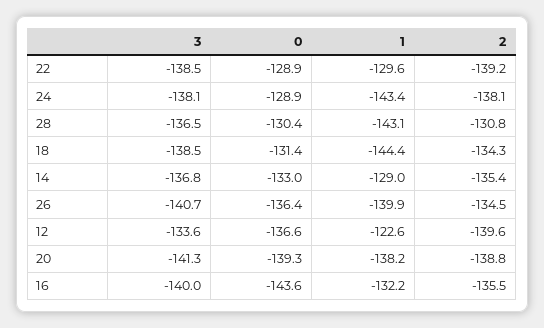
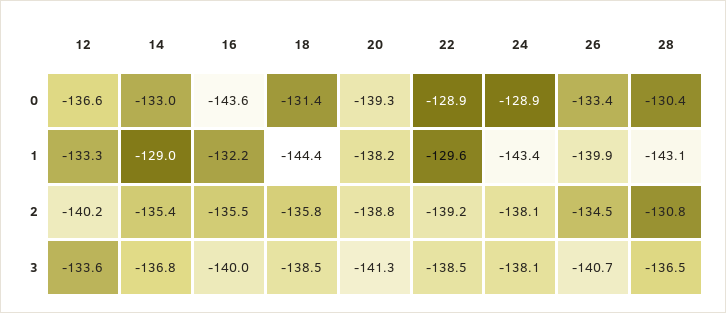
  {
    "3": {
      "22": -138.5,
      "24": -138.1,
      "28": -136.5,
      "18": -138.5,
      "14": -136.8,
      "26": -140.7,
      "12": -133.6,
      "20": -141.3,
      "16": -140
    },
    "0": {
      "22": -128.9,
      "24": -128.9,
      "28": -130.4,
      "18": -131.4,
      "14": -133,
-     "26": -136.4,
+     "26": -133.4,
      "12": -136.6,
      "20": -139.3,
      "16": -143.6
    },
    "1": {
      "22": -129.6,
      "24": -143.4,
      "28": -143.1,
      "18": -144.4,
      "14": -129,
      "26": -139.9,
-     "12": -122.6,
+     "12": -133.3,
      "20": -138.2,
      "16": -132.2
    },
    "2": {
      "22": -139.2,
      "24": -138.1,
      "28": -130.8,
-     "18": -134.3,
+     "18": -135.8,
      "14": -135.4,
      "26": -134.5,
-     "12": -139.6,
+     "12": -140.2,
      "20": -138.8,
      "16": -135.5
    }
  }

